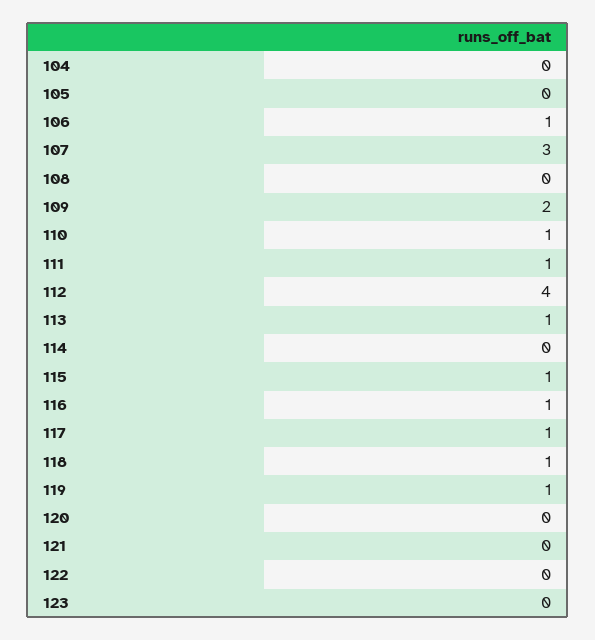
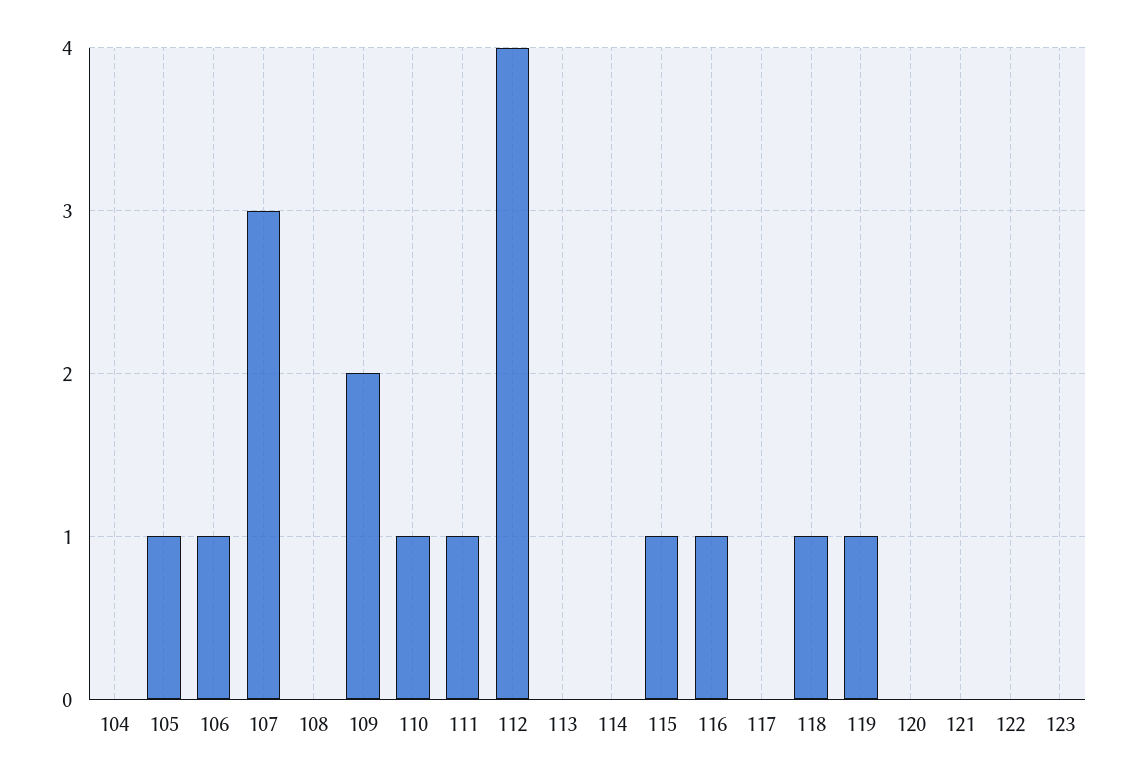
  {
    "104": 0,
-   "105": 0,
+   "105": 1,
    "106": 1,
    "107": 3,
    "108": 0,
    "109": 2,
    "110": 1,
    "111": 1,
    "112": 4,
-   "113": 1,
+   "113": 0,
    "114": 0,
    "115": 1,
    "116": 1,
-   "117": 1,
+   "117": 0,
    "118": 1,
    "119": 1,
    "120": 0,
    "121": 0,
    "122": 0,
    "123": 0
  }

